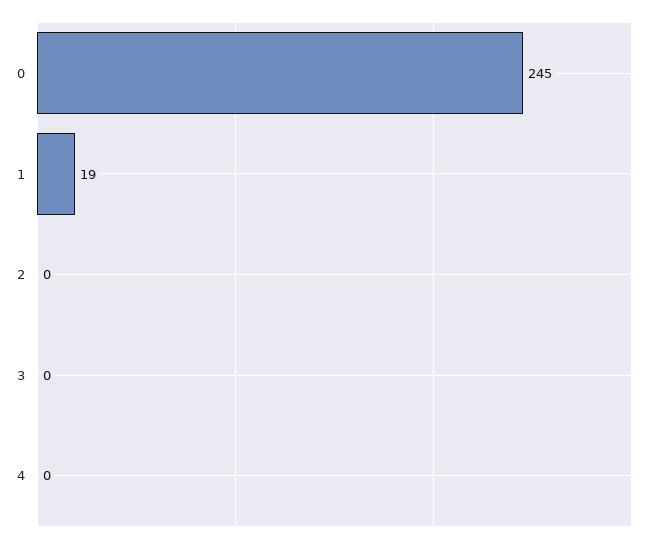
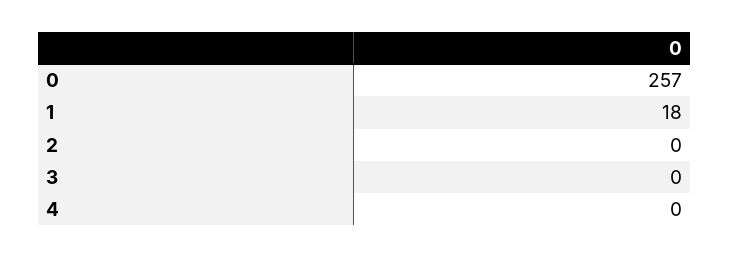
  {
-   "0": 245,
+   "0": 257,
-   "1": 19,
+   "1": 18,
    "2": 0,
    "3": 0,
    "4": 0
  }

